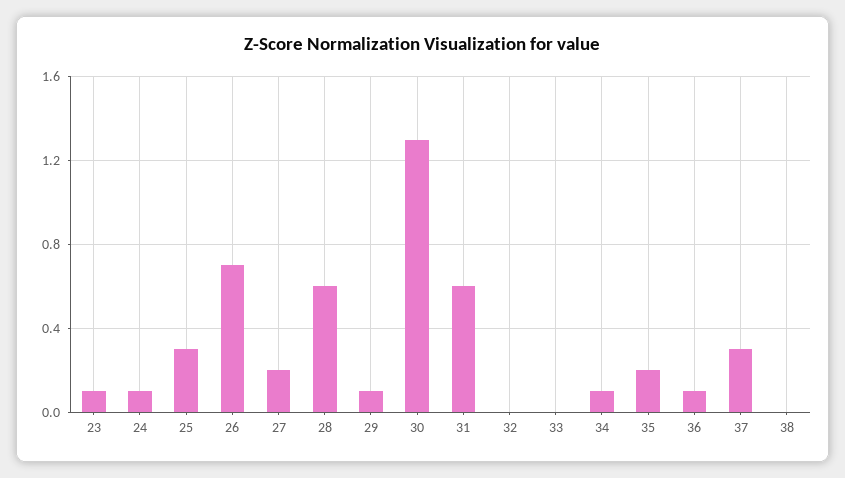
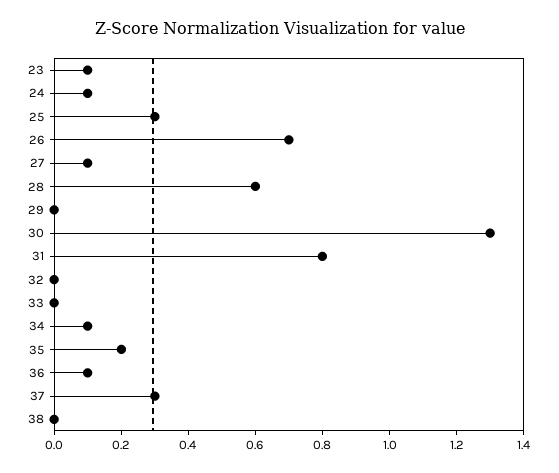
  {
    "23": 0.1,
    "24": 0.1,
    "25": 0.3,
    "26": 0.7,
-   "27": 0.2,
+   "27": 0.1,
    "28": 0.6,
-   "29": 0.1,
+   "29": 0,
    "30": 1.3,
-   "31": 0.6,
+   "31": 0.8,
    "32": 0,
    "33": 0,
    "34": 0.1,
    "35": 0.2,
    "36": 0.1,
    "37": 0.3,
    "38": 0
  }

